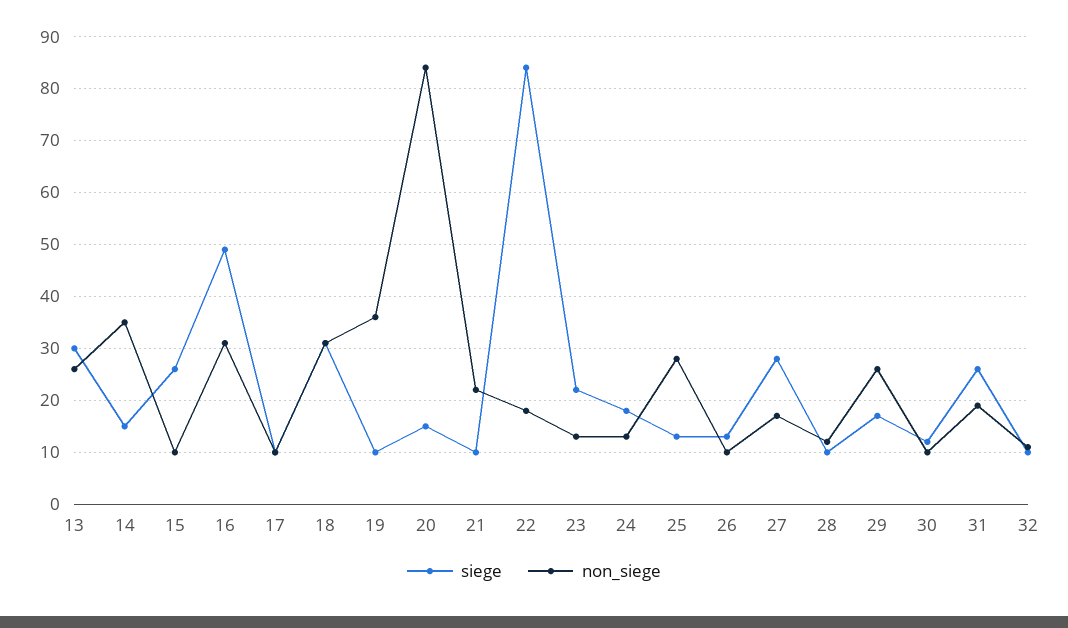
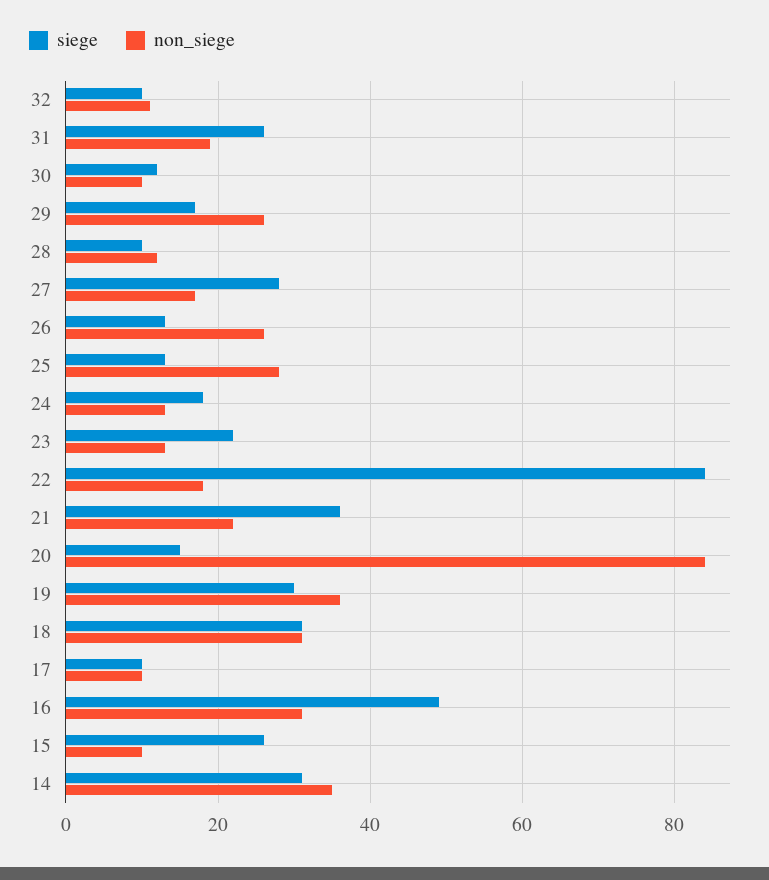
  {
    "siege": {
-     "13": 30,
-     "14": 15,
+     "14": 30,
      "15": 25,
      "16": 50,
      "17": 10,
      "18": 30,
-     "19": 10,
+     "19": 30,
      "20": 15,
-     "21": 10,
+     "21": 35,
      "22": 85,
      "23": 20,
      "24": 20,
      "25": 15,
      "26": 15,
      "27": 30,
      "28": 10,
      "29": 15,
      "30": 10,
      "31": 25,
      "32": 10
    },
    "non_siege": {
-     "13": 25,
      "14": 35,
      "15": 10,
      "16": 30,
      "17": 10,
      "18": 30,
      "19": 35,
      "20": 85,
      "21": 20,
      "22": 20,
      "23": 15,
      "24": 15,
      "25": 30,
-     "26": 10,
+     "26": 25,
      "27": 15,
      "28": 10,
      "29": 25,
      "30": 10,
      "31": 20,
      "32": 10
    }
  }

